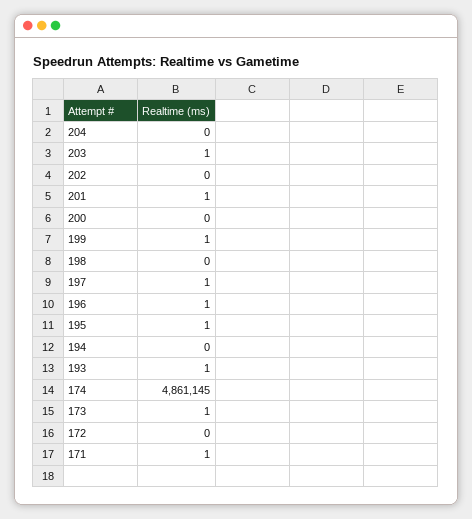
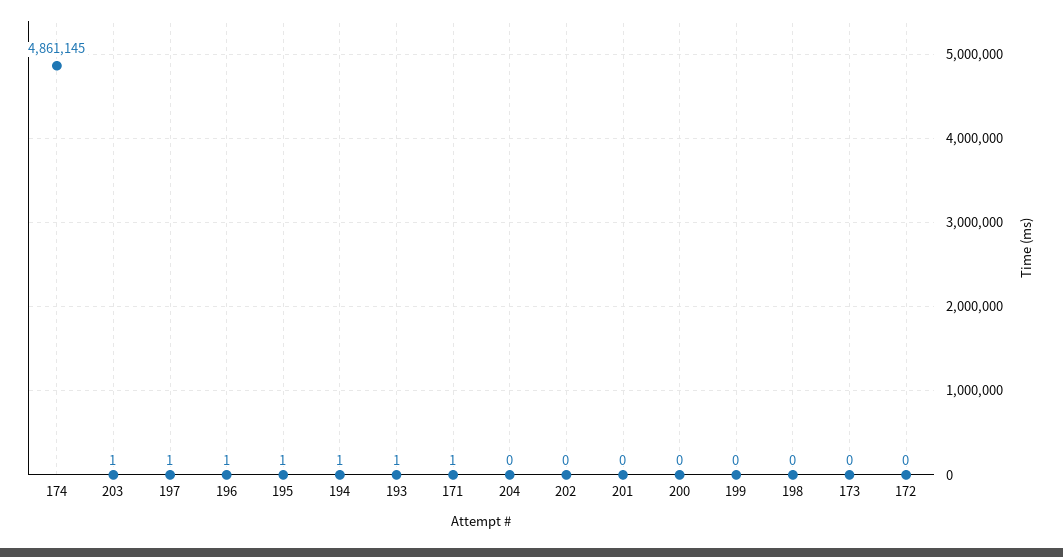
  {
    "204": 0,
    "203": 1,
    "202": 0,
-   "201": 1,
+   "201": 0,
    "200": 0,
-   "199": 1,
+   "199": 0,
    "198": 0,
    "197": 1,
    "196": 1,
    "195": 1,
-   "194": 0,
+   "194": 1,
    "193": 1,
    "174": 4861145,
-   "173": 1,
+   "173": 0,
    "172": 0,
    "171": 1
  }

